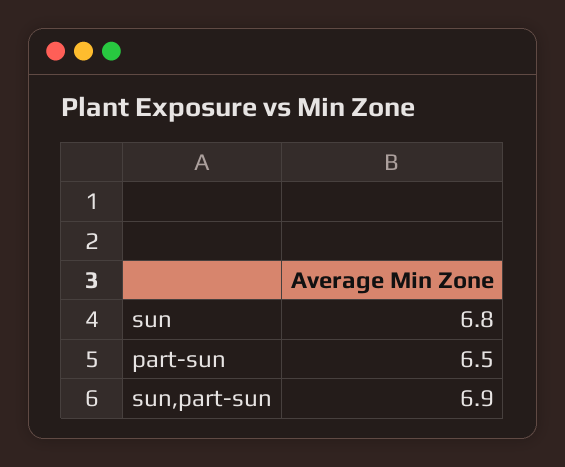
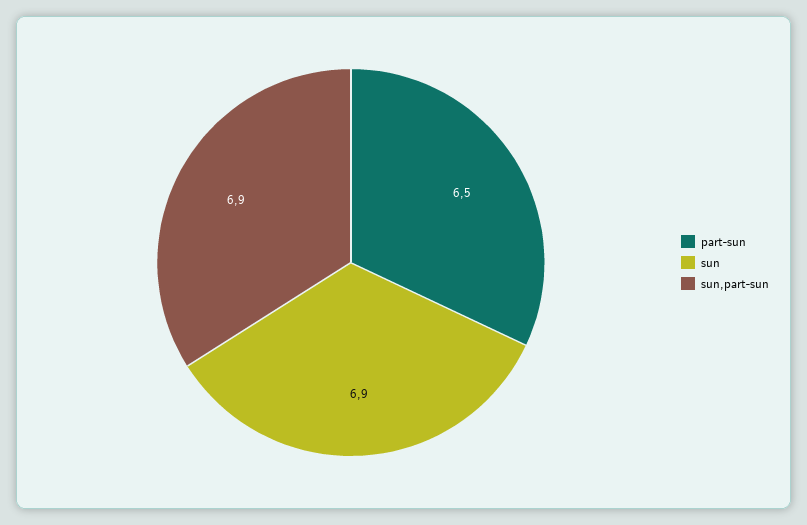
  {
-   "sun": 6.8,
+   "sun": 6.9,
    "part-sun": 6.5,
    "sun,part-sun": 6.9
  }

